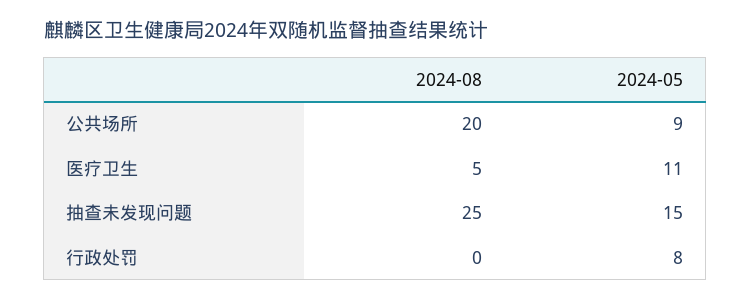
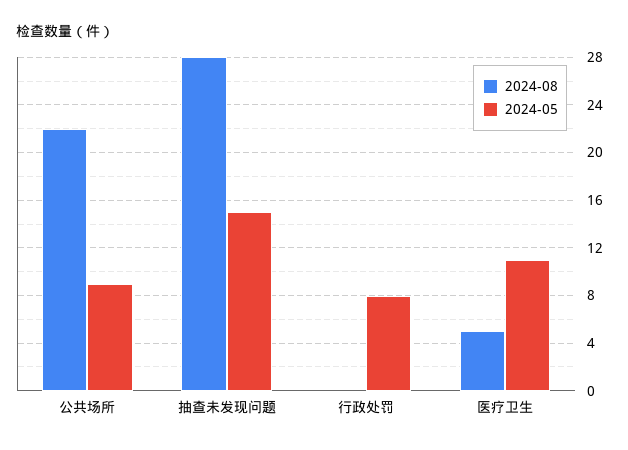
  {
    "2024-08": {
-     "公共场所": 20,
+     "公共场所": 22,
      "医疗卫生": 5,
-     "抽查未发现问题": 25,
+     "抽查未发现问题": 28,
      "行政处罚": 0
    },
    "2024-05": {
      "公共场所": 9,
      "医疗卫生": 11,
      "抽查未发现问题": 15,
      "行政处罚": 8
    }
  }

